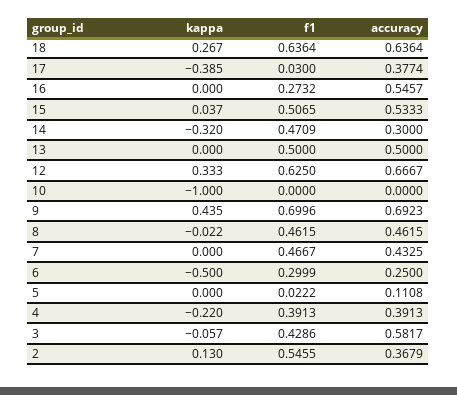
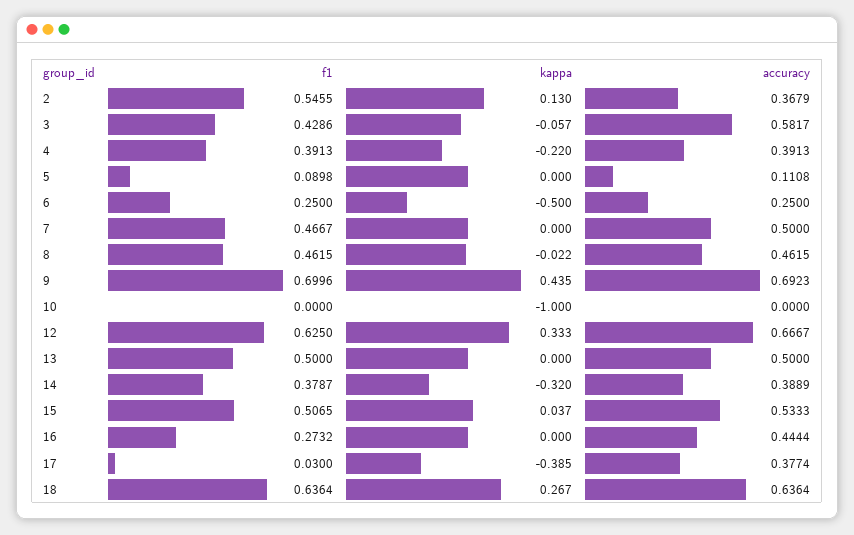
  {
    "kappa": {
      "18": 0.267,
      "17": -0.385,
      "16": 0,
      "15": 0.037,
      "14": -0.32,
      "13": 0,
      "12": 0.333,
      "10": -1,
      "9": 0.435,
      "8": -0.022,
      "7": 0,
      "6": -0.5,
      "5": 0,
      "4": -0.22,
      "3": -0.057,
      "2": 0.13
    },
    "f1": {
      "18": 0.6364,
      "17": 0.03,
      "16": 0.2732,
      "15": 0.5065,
-     "14": 0.4709,
+     "14": 0.3787,
      "13": 0.5,
      "12": 0.625,
      "10": 0,
      "9": 0.6996,
      "8": 0.4615,
      "7": 0.4667,
-     "6": 0.2999,
+     "6": 0.25,
-     "5": 0.0222,
+     "5": 0.0898,
      "4": 0.3913,
      "3": 0.4286,
      "2": 0.5455
    },
    "accuracy": {
      "18": 0.6364,
      "17": 0.3774,
-     "16": 0.5457,
+     "16": 0.4444,
      "15": 0.5333,
-     "14": 0.3,
+     "14": 0.3889,
      "13": 0.5,
      "12": 0.6667,
      "10": 0,
      "9": 0.6923,
      "8": 0.4615,
-     "7": 0.4325,
+     "7": 0.5,
      "6": 0.25,
      "5": 0.1108,
      "4": 0.3913,
      "3": 0.5817,
      "2": 0.3679
    }
  }

